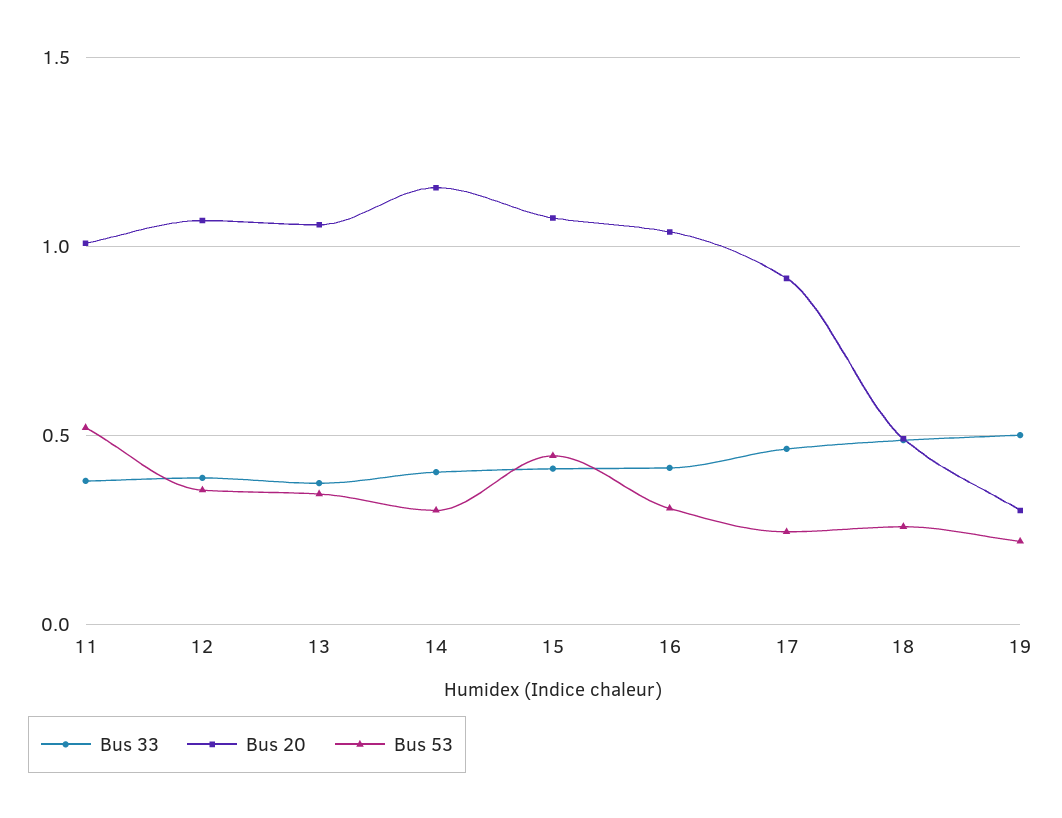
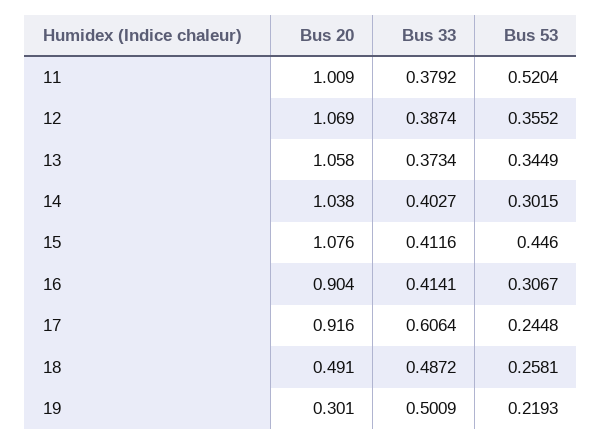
  {
    "Bus 33": {
      "11": 0.3792,
      "12": 0.3874,
      "13": 0.3734,
      "14": 0.4027,
      "15": 0.4116,
      "16": 0.4141,
-     "17": 0.45,
+     "17": 0.6064,
      "18": 0.4872,
      "19": 0.5009
    },
    "Bus 20": {
      "11": 1.009,
      "12": 1.069,
      "13": 1.058,
-     "14": 1.15,
+     "14": 1.038,
      "15": 1.076,
-     "16": 1.05,
+     "16": 0.904,
      "17": 0.916,
      "18": 0.491,
      "19": 0.301
    },
    "Bus 53": {
      "11": 0.5204,
      "12": 0.3552,
      "13": 0.3449,
      "14": 0.3015,
      "15": 0.446,
      "16": 0.3067,
      "17": 0.2448,
      "18": 0.2581,
      "19": 0.2193
    }
  }

